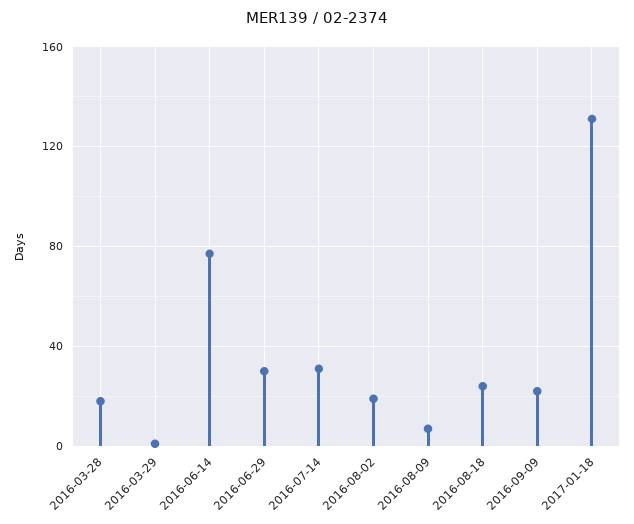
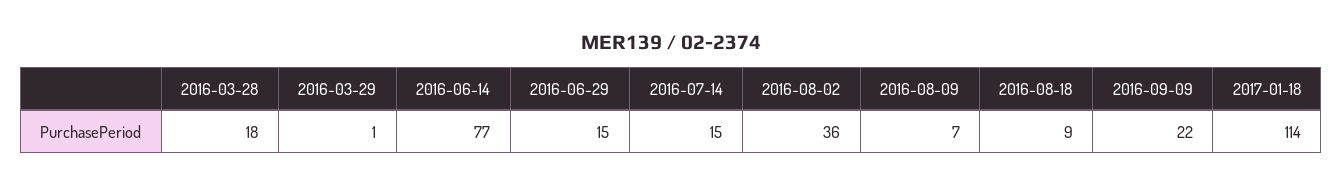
  {
    "2016-03-28": 18,
    "2016-03-29": 1,
    "2016-06-14": 77,
-   "2016-06-29": 30,
+   "2016-06-29": 15,
-   "2016-07-14": 30,
+   "2016-07-14": 15,
-   "2016-08-02": 20,
+   "2016-08-02": 36,
    "2016-08-09": 7,
-   "2016-08-18": 25,
+   "2016-08-18": 9,
    "2016-09-09": 22,
-   "2017-01-18": 130
+   "2017-01-18": 114
  }

